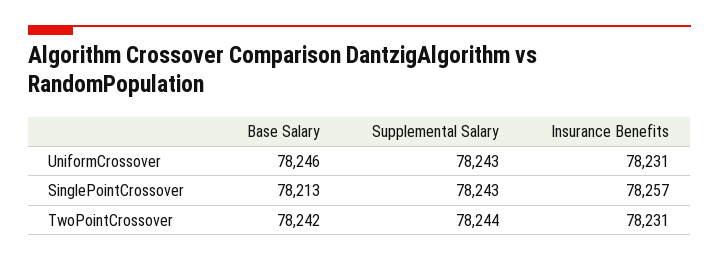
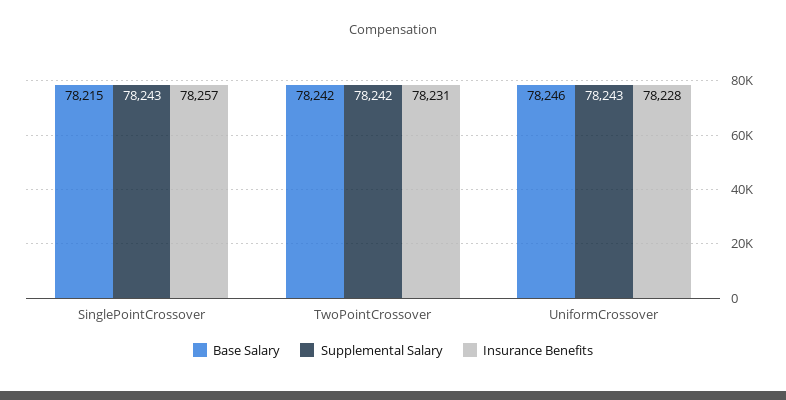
  {
    "Base Salary": {
      "UniformCrossover": 78246,
-     "SinglePointCrossover": 78213,
+     "SinglePointCrossover": 78215,
      "TwoPointCrossover": 78242
    },
    "Supplemental Salary": {
      "UniformCrossover": 78243,
      "SinglePointCrossover": 78243,
-     "TwoPointCrossover": 78244
+     "TwoPointCrossover": 78242
    },
    "Insurance Benefits": {
-     "UniformCrossover": 78231,
+     "UniformCrossover": 78228,
      "SinglePointCrossover": 78257,
      "TwoPointCrossover": 78231
    }
  }

